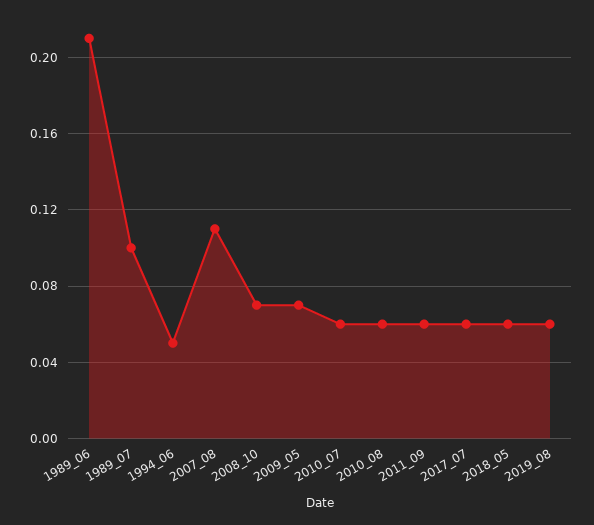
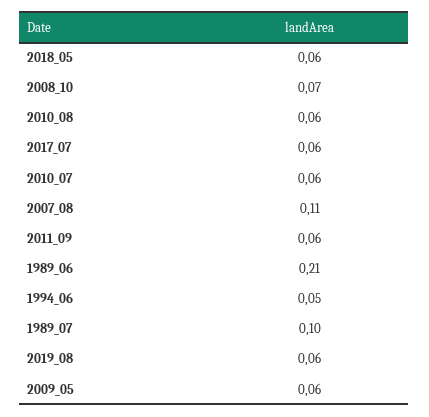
  {
    "1989_06": 0.21,
    "1989_07": 0.1,
    "1994_06": 0.05,
    "2007_08": 0.11,
    "2008_10": 0.07,
-   "2009_05": 0.07,
+   "2009_05": 0.06,
    "2010_07": 0.06,
    "2010_08": 0.06,
    "2011_09": 0.06,
    "2017_07": 0.06,
    "2018_05": 0.06,
    "2019_08": 0.06
  }

